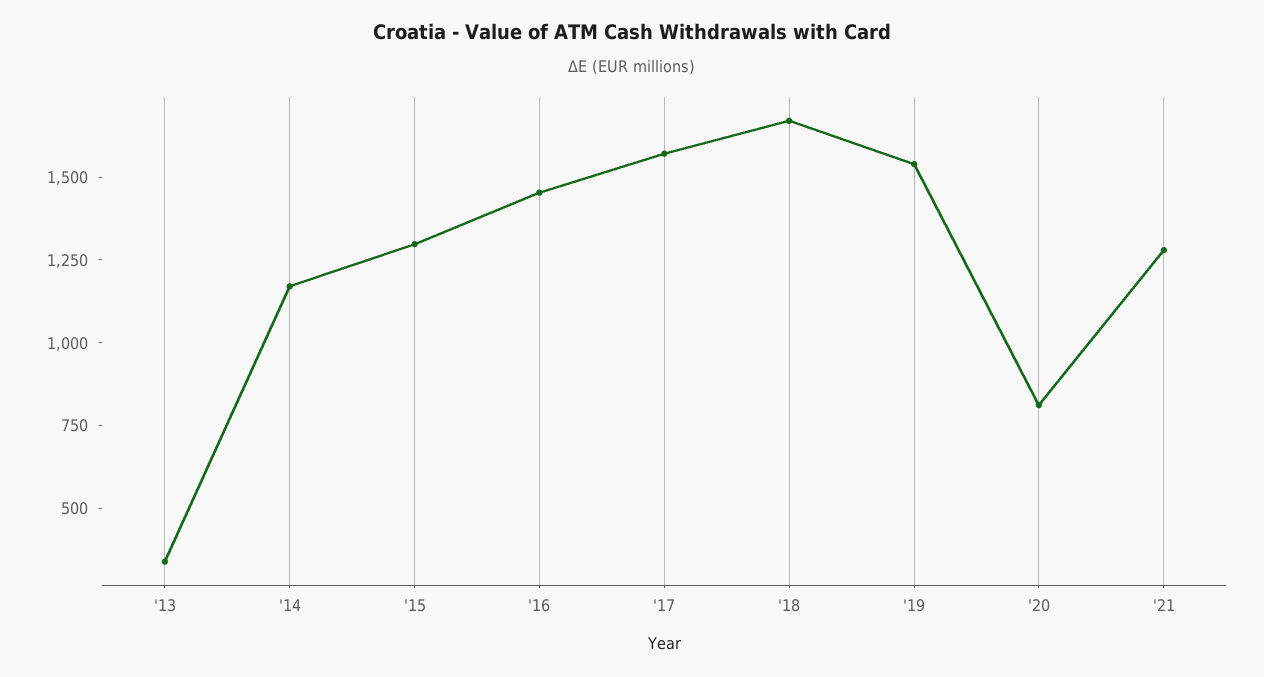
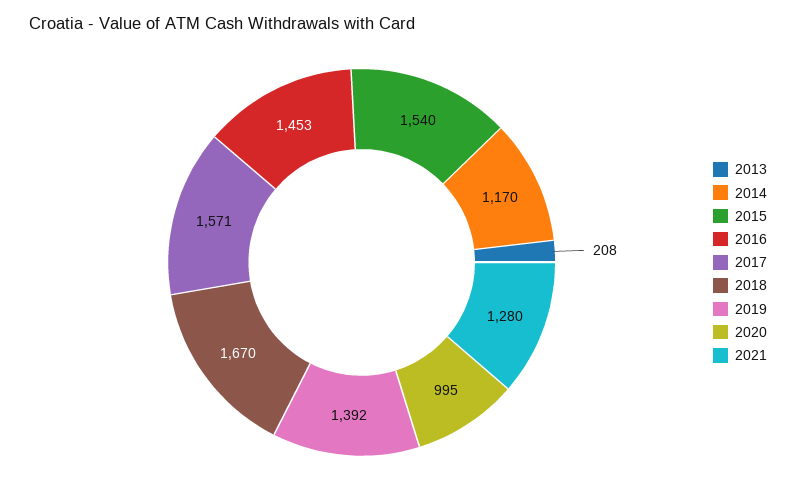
  {
-   "'13": 350,
+   "'13": 208,
    "'14": 1170,
-   "'15": 1300,
+   "'15": 1540,
    "'16": 1453,
    "'17": 1571,
    "'18": 1670,
-   "'19": 1550,
+   "'19": 1392,
-   "'20": 800,
+   "'20": 995,
    "'21": 1280
  }

